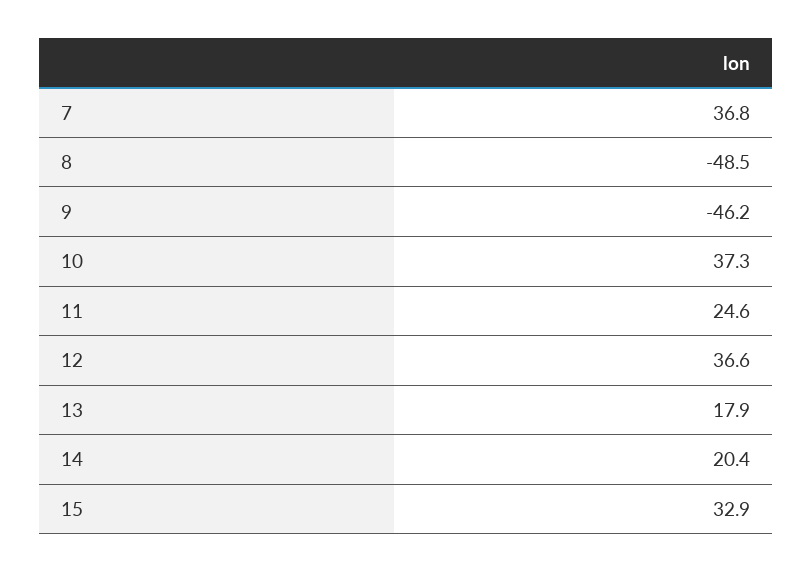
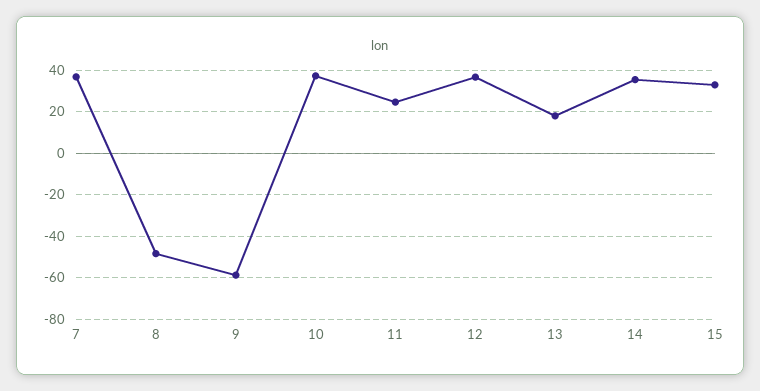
  {
    "7": 36.8,
    "8": -48.5,
-   "9": -46.2,
+   "9": -60,
    "10": 37.3,
    "11": 24.6,
    "12": 36.6,
    "13": 17.9,
-   "14": 20.4,
+   "14": 35,
    "15": 32.9
  }

